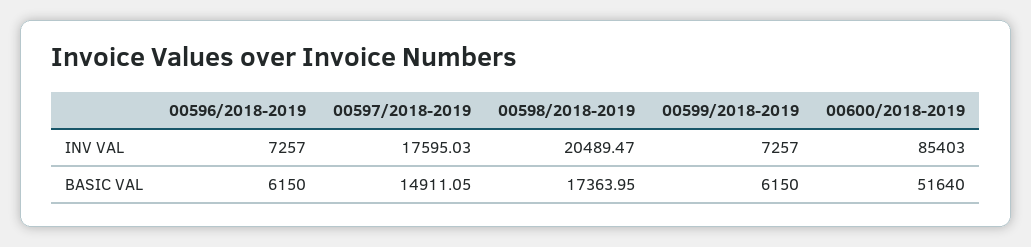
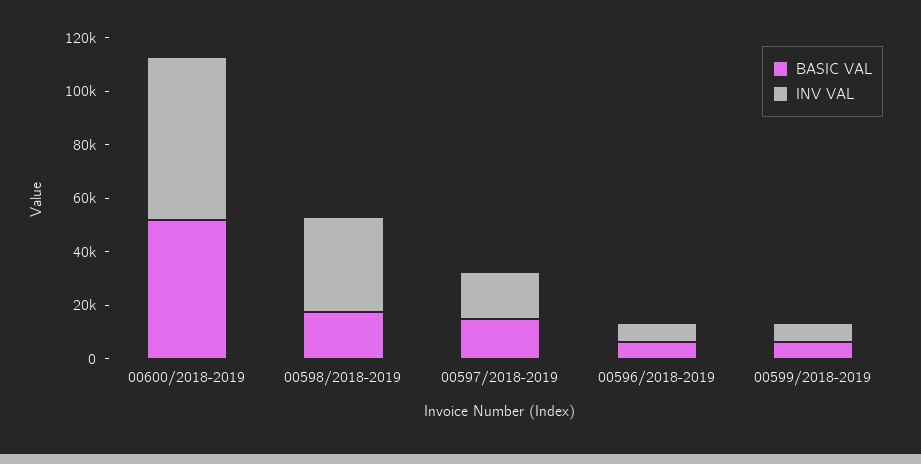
  {
    "INV VAL": {
      "00596/2018-2019": 7257,
      "00597/2018-2019": 17595.03,
-     "00598/2018-2019": 20489.47,
+     "00598/2018-2019": 35000,
      "00599/2018-2019": 7257,
-     "00600/2018-2019": 85403
+     "00600/2018-2019": 60000
    },
    "BASIC VAL": {
      "00596/2018-2019": 6150,
      "00597/2018-2019": 14911.05,
      "00598/2018-2019": 17363.95,
      "00599/2018-2019": 6150,
      "00600/2018-2019": 51640
    }
  }

